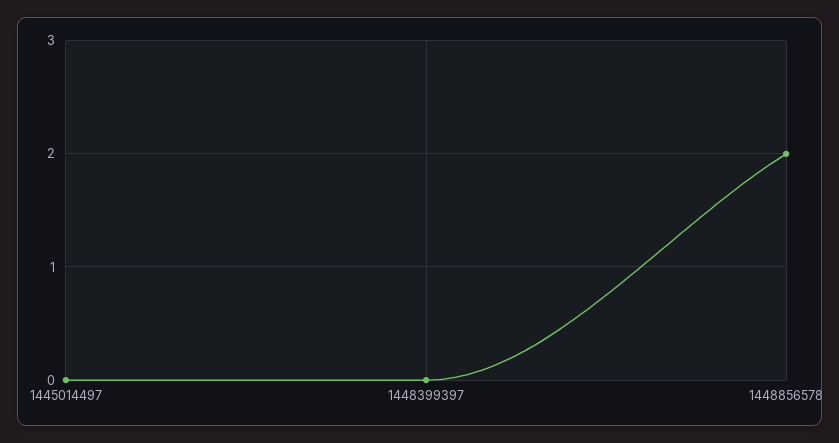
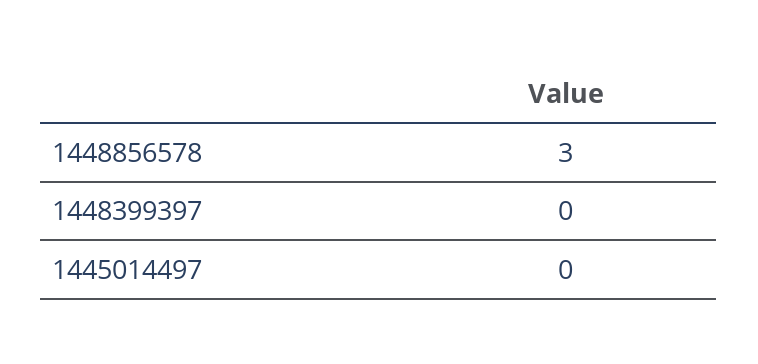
  {
    "1445014497": 0,
    "1448399397": 0,
-   "1448856578": 2
+   "1448856578": 3
  }

